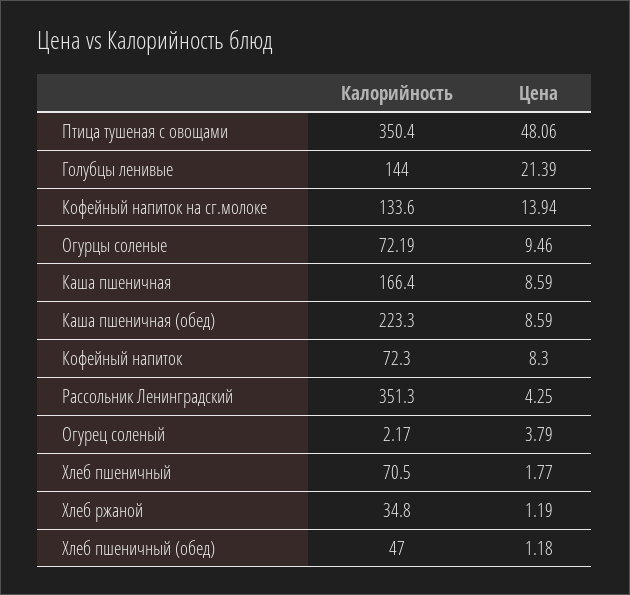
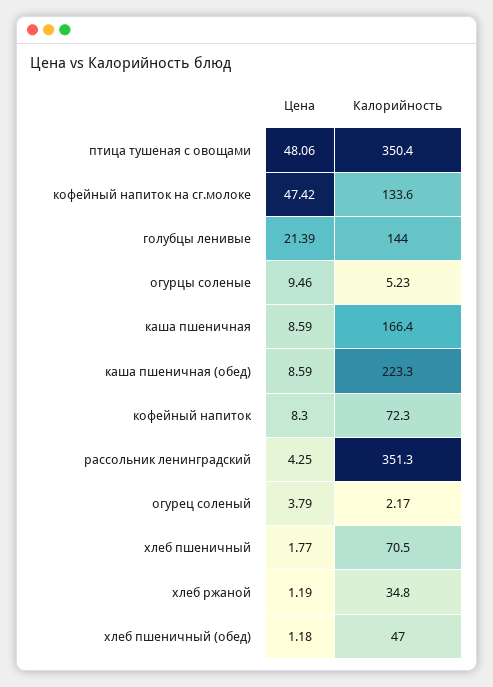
  {
    "Калорийность": {
      "Птица тушеная с овощами": 350.4,
      "Голубцы ленивые": 144,
      "Кофейный напиток на сг.молоке": 133.6,
-     "Огурцы соленые": 72.19,
+     "Огурцы соленые": 5.23,
      "Каша пшеничная": 166.4,
      "Каша пшеничная (обед)": 223.3,
      "Кофейный напиток": 72.3,
      "Рассольник Ленинградский": 351.3,
      "Огурец соленый": 2.17,
      "Хлеб пшеничный": 70.5,
      "Хлеб ржаной": 34.8,
      "Хлеб пшеничный (обед)": 47
    },
    "Цена": {
      "Птица тушеная с овощами": 48.06,
      "Голубцы ленивые": 21.39,
-     "Кофейный напиток на сг.молоке": 13.94,
+     "Кофейный напиток на сг.молоке": 47.42,
      "Огурцы соленые": 9.46,
      "Каша пшеничная": 8.59,
      "Каша пшеничная (обед)": 8.59,
      "Кофейный напиток": 8.3,
      "Рассольник Ленинградский": 4.25,
      "Огурец соленый": 3.79,
      "Хлеб пшеничный": 1.77,
      "Хлеб ржаной": 1.19,
      "Хлеб пшеничный (обед)": 1.18
    }
  }

